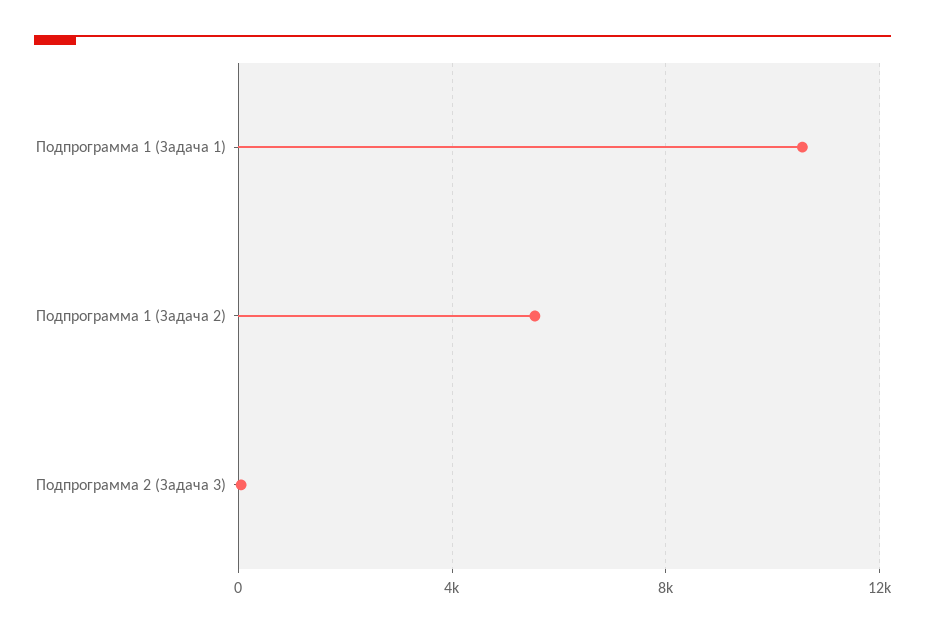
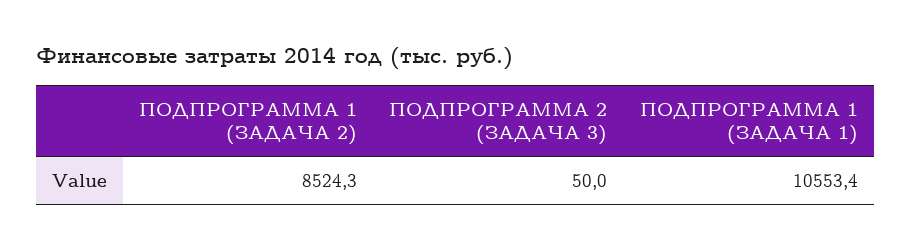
  {
    "Подпрограмма 1 (Задача 1)": 10553.4,
-   "Подпрограмма 1 (Задача 2)": 5500,
+   "Подпрограмма 1 (Задача 2)": 8524.3,
    "Подпрограмма 2 (Задача 3)": 50
  }

